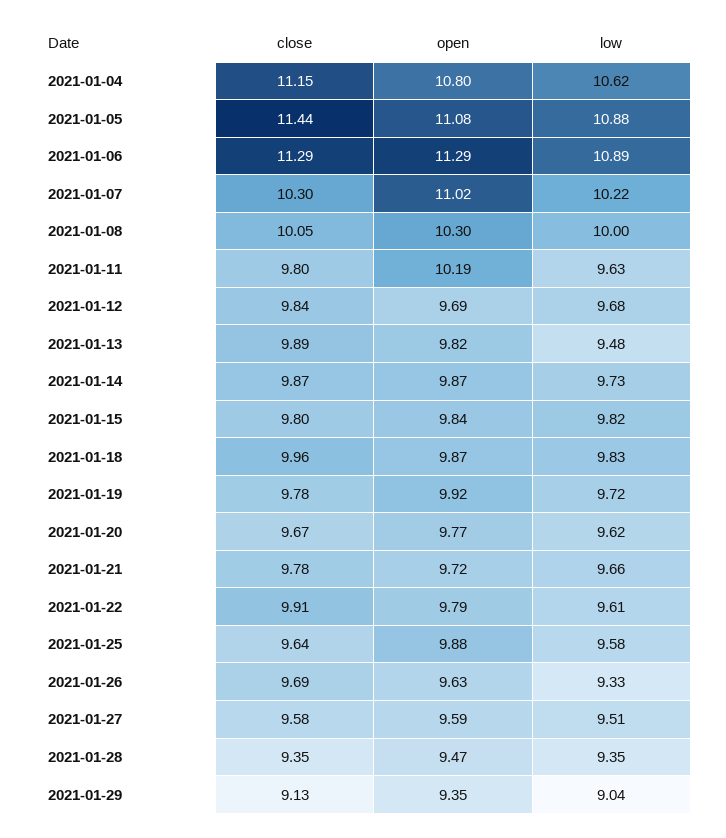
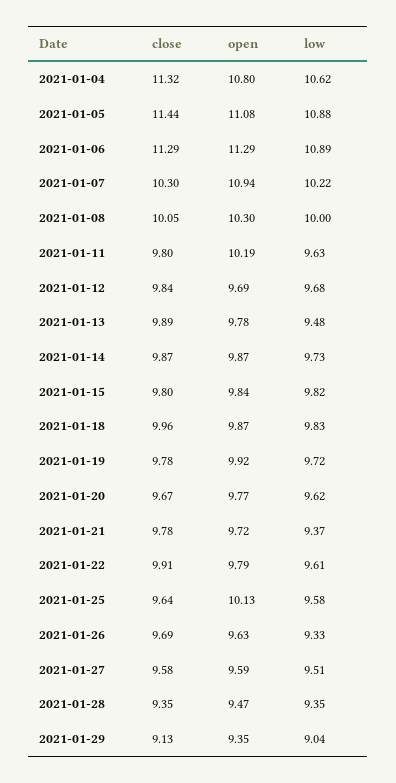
  {
    "close": {
-     "2021-01-04": 11.15,
+     "2021-01-04": 11.32,
      "2021-01-05": 11.44,
      "2021-01-06": 11.29,
      "2021-01-07": 10.3,
      "2021-01-08": 10.05,
      "2021-01-11": 9.8,
      "2021-01-12": 9.84,
      "2021-01-13": 9.89,
      "2021-01-14": 9.87,
      "2021-01-15": 9.8,
      "2021-01-18": 9.96,
      "2021-01-19": 9.78,
      "2021-01-20": 9.67,
      "2021-01-21": 9.78,
      "2021-01-22": 9.91,
      "2021-01-25": 9.64,
      "2021-01-26": 9.69,
      "2021-01-27": 9.58,
      "2021-01-28": 9.35,
      "2021-01-29": 9.13
    },
    "open": {
      "2021-01-04": 10.8,
      "2021-01-05": 11.08,
      "2021-01-06": 11.29,
-     "2021-01-07": 11.02,
+     "2021-01-07": 10.94,
      "2021-01-08": 10.3,
      "2021-01-11": 10.19,
      "2021-01-12": 9.69,
-     "2021-01-13": 9.82,
+     "2021-01-13": 9.78,
      "2021-01-14": 9.87,
      "2021-01-15": 9.84,
      "2021-01-18": 9.87,
      "2021-01-19": 9.92,
      "2021-01-20": 9.77,
      "2021-01-21": 9.72,
      "2021-01-22": 9.79,
-     "2021-01-25": 9.88,
+     "2021-01-25": 10.13,
      "2021-01-26": 9.63,
      "2021-01-27": 9.59,
      "2021-01-28": 9.47,
      "2021-01-29": 9.35
    },
    "low": {
      "2021-01-04": 10.62,
      "2021-01-05": 10.88,
      "2021-01-06": 10.89,
      "2021-01-07": 10.22,
      "2021-01-08": 10,
      "2021-01-11": 9.63,
      "2021-01-12": 9.68,
      "2021-01-13": 9.48,
      "2021-01-14": 9.73,
      "2021-01-15": 9.82,
      "2021-01-18": 9.83,
      "2021-01-19": 9.72,
      "2021-01-20": 9.62,
-     "2021-01-21": 9.66,
+     "2021-01-21": 9.37,
      "2021-01-22": 9.61,
      "2021-01-25": 9.58,
      "2021-01-26": 9.33,
      "2021-01-27": 9.51,
      "2021-01-28": 9.35,
      "2021-01-29": 9.04
    }
  }

